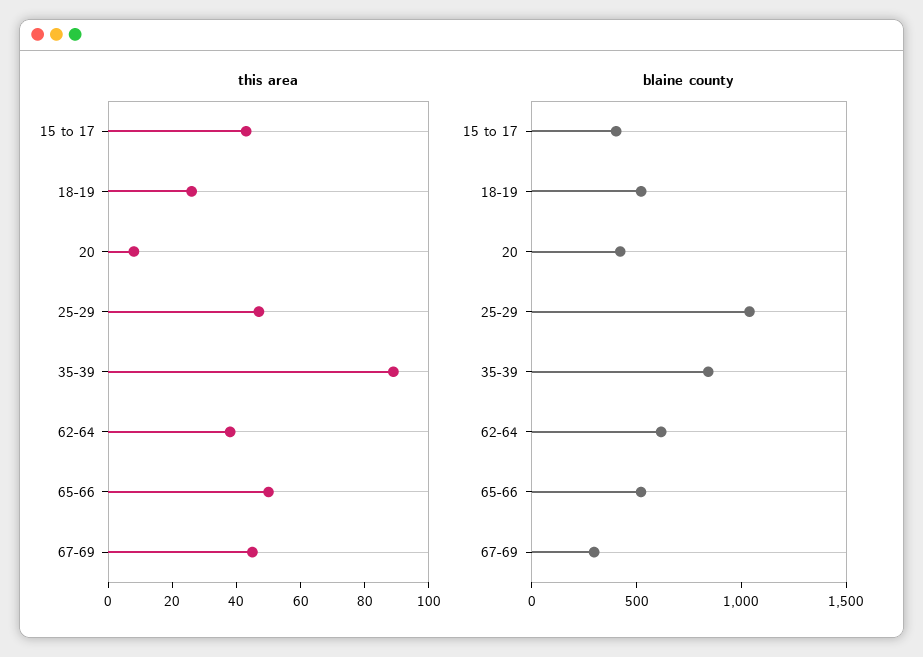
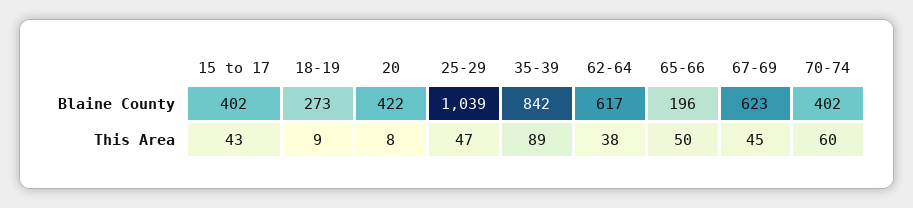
  {
    "this area": {
      "15 to 17": 43,
-     "18-19": 25,
+     "18-19": 9,
      "20": 8,
      "25-29": 47,
      "35-39": 89,
      "62-64": 38,
      "65-66": 50,
-     "67-69": 45
+     "67-69": 45,
+     "70-74": 60
    },
    "blaine county": {
      "15 to 17": 402,
-     "18-19": 500,
+     "18-19": 273,
      "20": 422,
      "25-29": 1039,
      "35-39": 842,
      "62-64": 617,
-     "65-66": 500,
+     "65-66": 196,
-     "67-69": 300
+     "67-69": 623,
+     "70-74": 402
    }
  }

